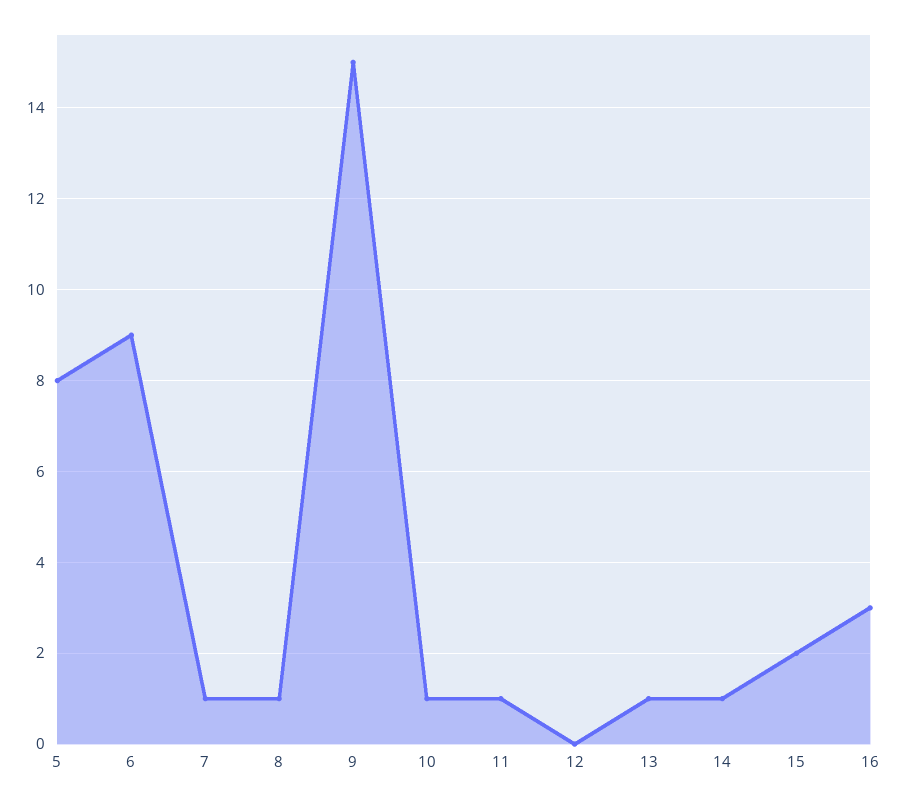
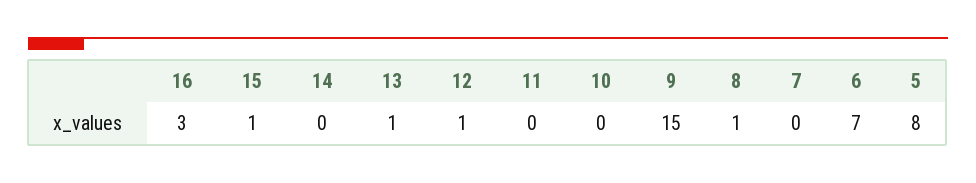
  {
    "5": 8,
-   "6": 9,
+   "6": 7,
-   "7": 1,
+   "7": 0,
    "8": 1,
    "9": 15,
-   "10": 1,
+   "10": 0,
-   "11": 1,
+   "11": 0,
-   "12": 0,
+   "12": 1,
    "13": 1,
-   "14": 1,
+   "14": 0,
-   "15": 2,
+   "15": 1,
    "16": 3
  }

